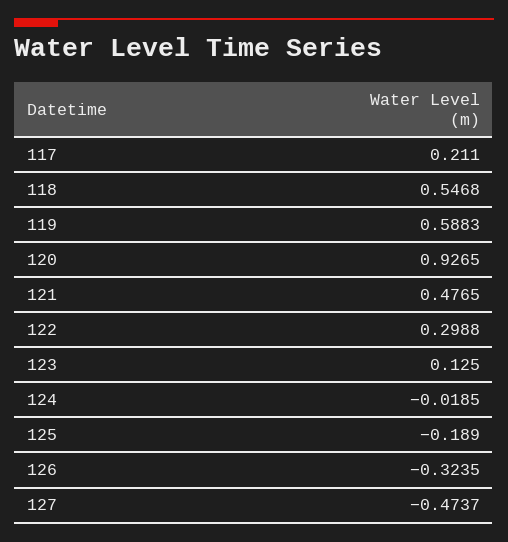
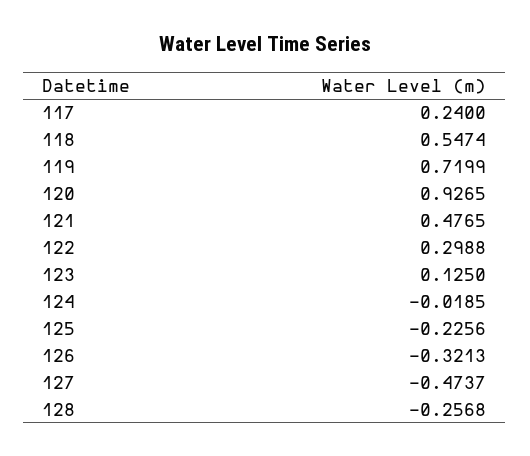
  {
-   "117": 0.211,
+   "117": 0.24,
-   "118": 0.5468,
+   "118": 0.5474,
-   "119": 0.5883,
+   "119": 0.7199,
    "120": 0.9265,
    "121": 0.4765,
    "122": 0.2988,
    "123": 0.125,
    "124": -0.0185,
-   "125": -0.189,
+   "125": -0.2256,
-   "126": -0.3235,
+   "126": -0.3213,
-   "127": -0.4737
+   "127": -0.4737,
+   "128": -0.2568
  }

